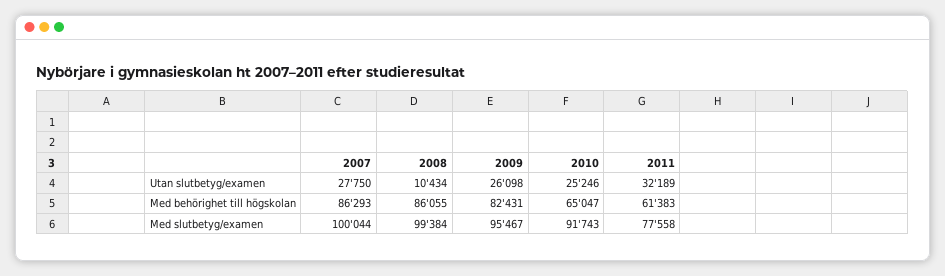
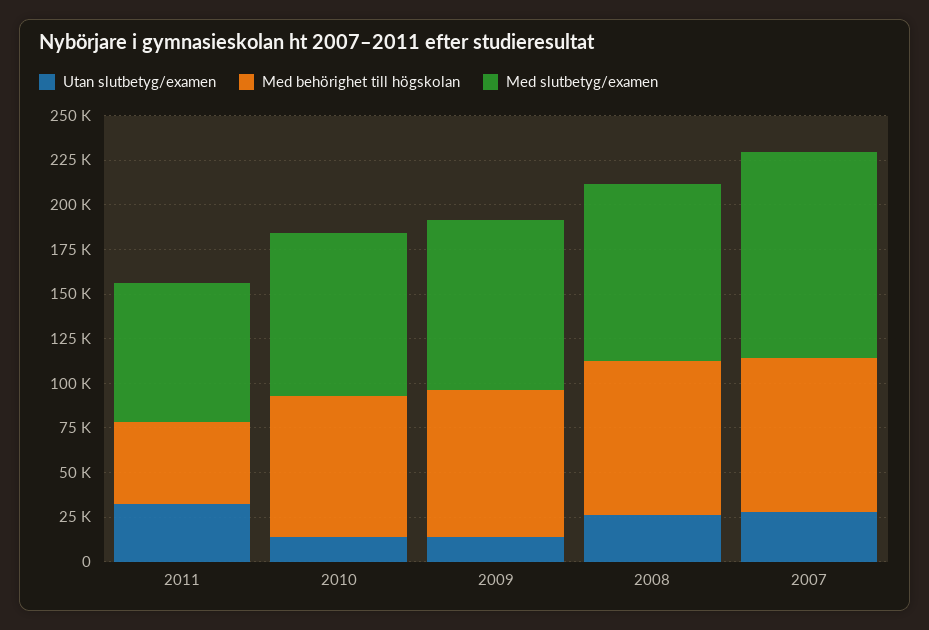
  {
    "Utan slutbetyg/examen": {
      "2007": 27750,
-     "2008": 10434,
+     "2008": 25000,
-     "2009": 26098,
+     "2009": 15000,
-     "2010": 25246,
+     "2010": 15000,
      "2011": 32189
    },
    "Med behörighet till högskolan": {
      "2007": 86293,
      "2008": 86055,
      "2009": 82431,
-     "2010": 65047,
+     "2010": 80000,
-     "2011": 61383
+     "2011": 45000
    },
    "Med slutbetyg/examen": {
-     "2007": 100044,
+     "2007": 115000,
      "2008": 99384,
      "2009": 95467,
      "2010": 91743,
      "2011": 77558
    }
  }

